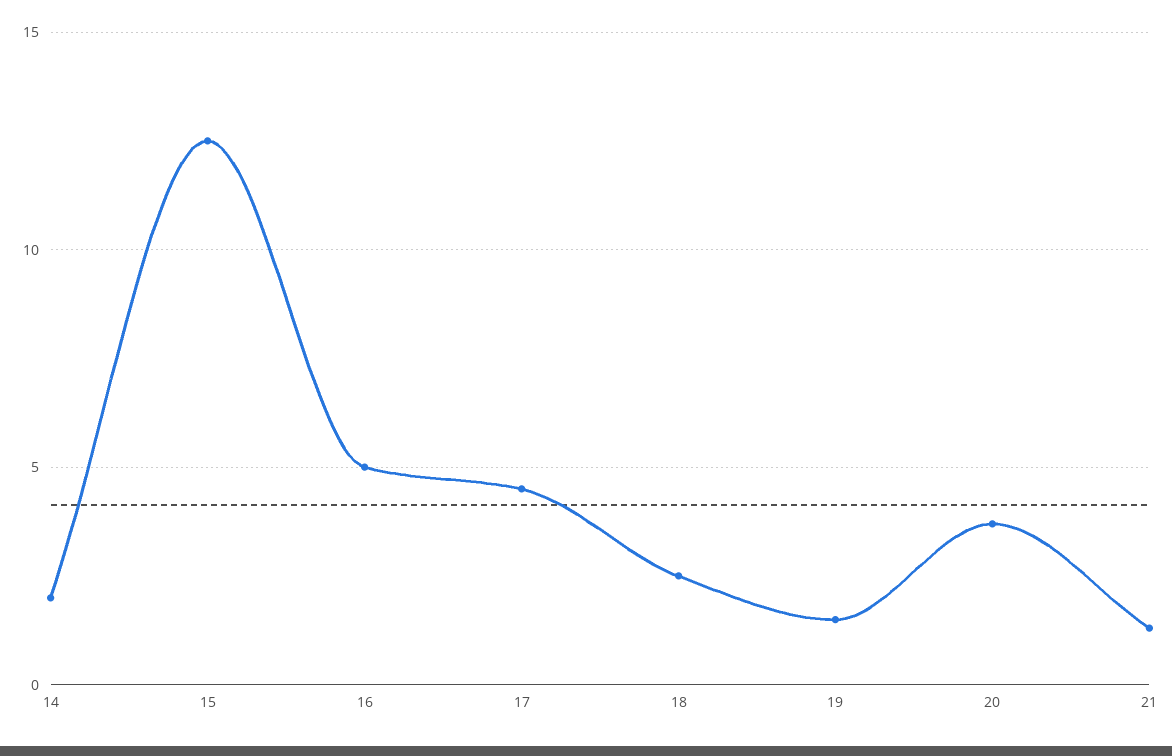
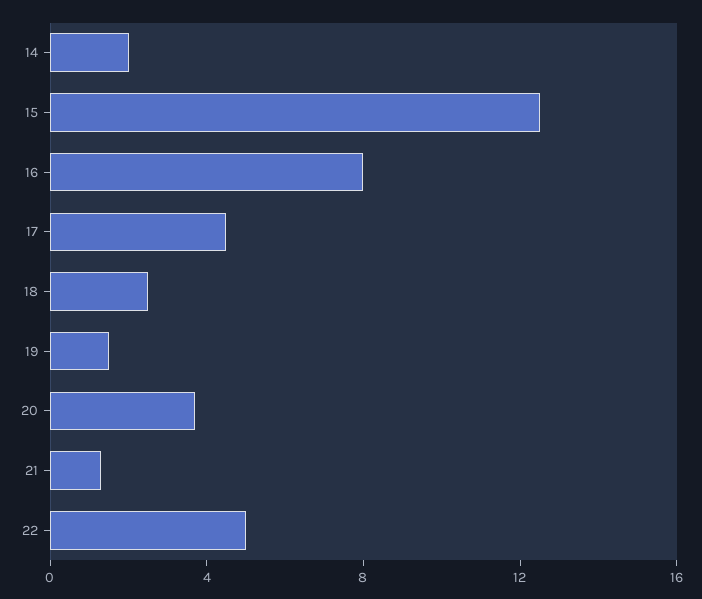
  {
    "14": 2,
    "15": 12.5,
-   "16": 5,
+   "16": 8,
    "17": 4.5,
    "18": 2.5,
    "19": 1.5,
    "20": 3.5,
-   "21": 1.5
+   "21": 1.5,
+   "22": 5
  }

